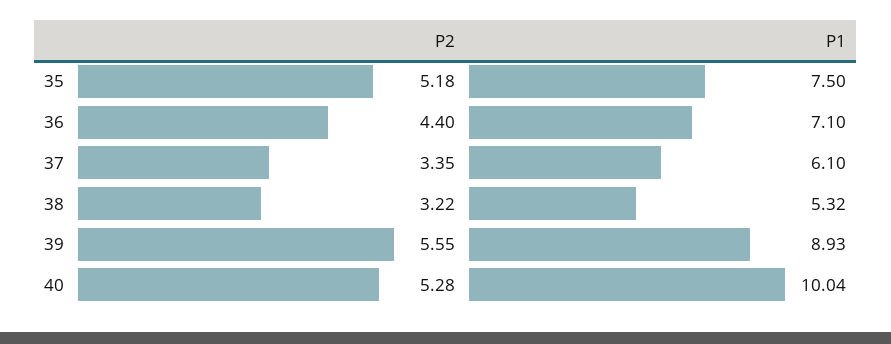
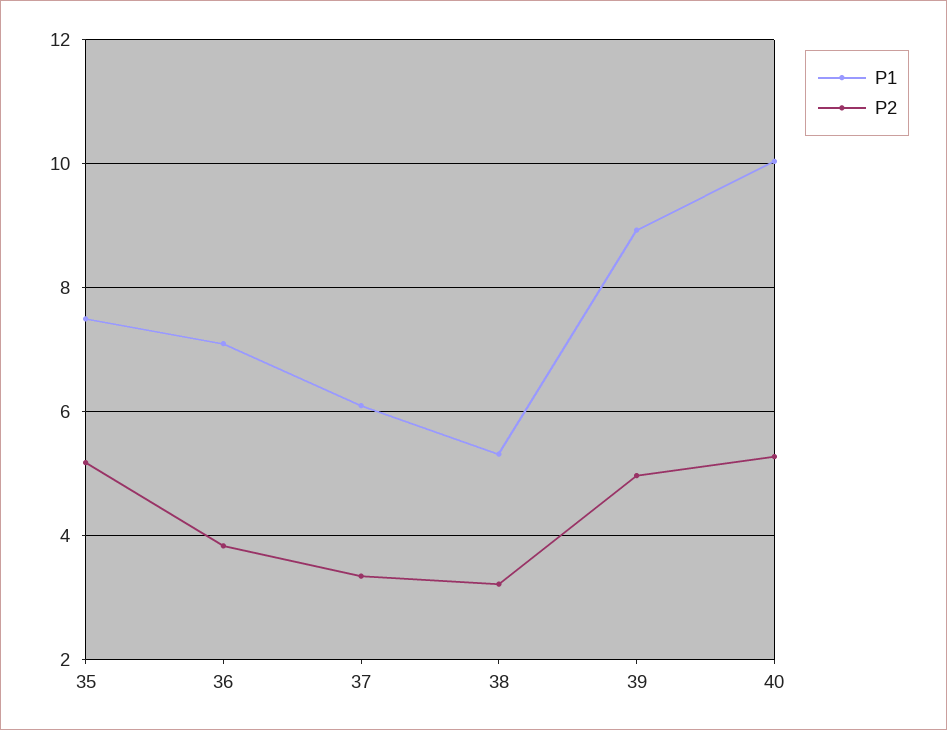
  {
    "P2": {
      "35": 5.18,
-     "36": 4.4,
+     "36": 3.8,
      "37": 3.35,
      "38": 3.22,
-     "39": 5.55,
+     "39": 5,
      "40": 5.28
    },
    "P1": {
      "35": 7.5,
      "36": 7.1,
      "37": 6.1,
      "38": 5.32,
      "39": 8.93,
      "40": 10.04
    }
  }

